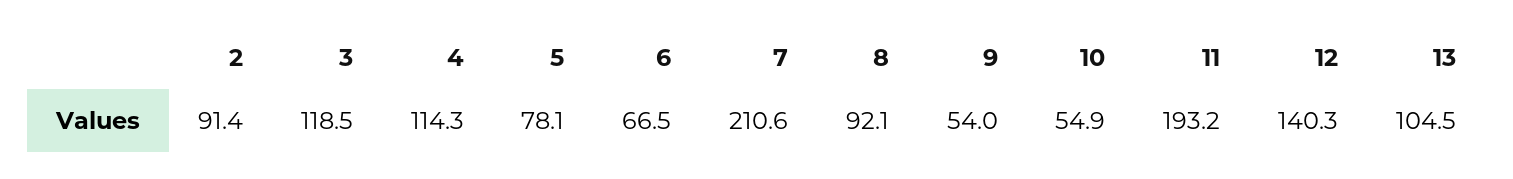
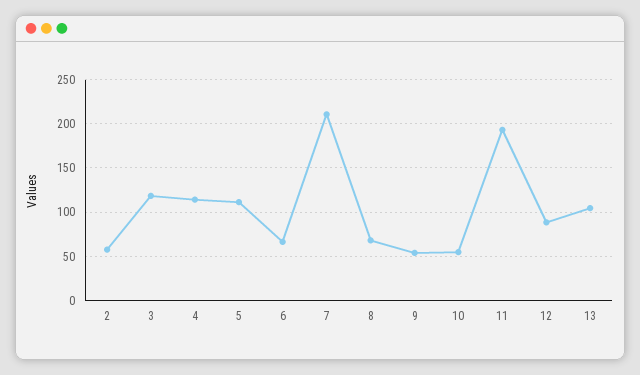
  {
-   "2": 91.4,
+   "2": 60,
    "3": 118.5,
    "4": 114.3,
-   "5": 78.1,
+   "5": 110,
    "6": 66.5,
    "7": 210.6,
-   "8": 92.1,
+   "8": 70,
    "9": 54,
    "10": 54.9,
    "11": 193.2,
-   "12": 140.3,
+   "12": 90,
    "13": 104.5
  }

